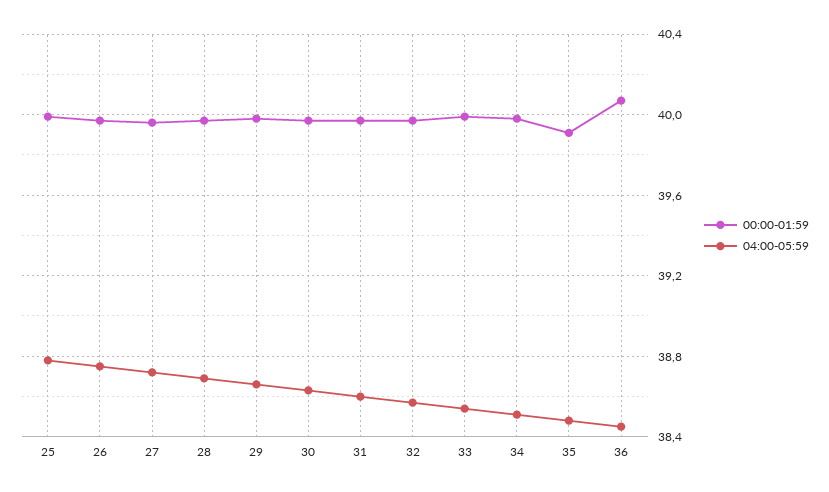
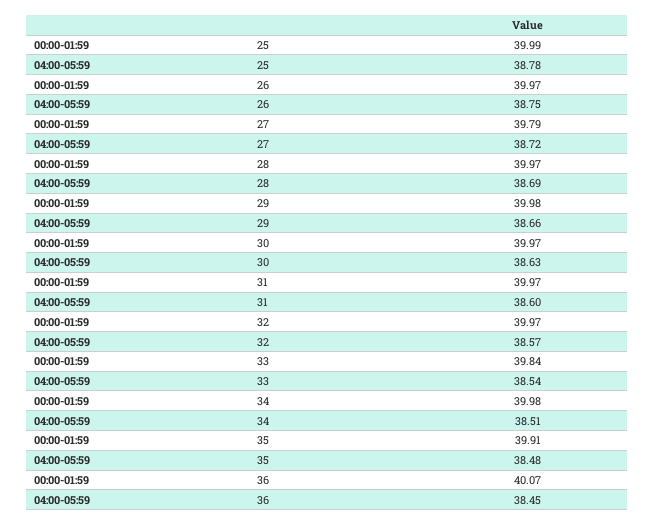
  {
    "00:00-01:59": {
      "25": 39.99,
      "26": 39.97,
-     "27": 39.95,
+     "27": 39.79,
      "28": 39.97,
      "29": 39.98,
      "30": 39.97,
      "31": 39.97,
      "32": 39.97,
-     "33": 40,
+     "33": 39.84,
      "34": 39.98,
      "35": 39.91,
      "36": 40.07
    },
    "04:00-05:59": {
      "25": 38.78,
      "26": 38.75,
      "27": 38.72,
      "28": 38.69,
      "29": 38.66,
      "30": 38.63,
      "31": 38.6,
      "32": 38.57,
      "33": 38.54,
      "34": 38.51,
      "35": 38.48,
      "36": 38.45
    }
  }

